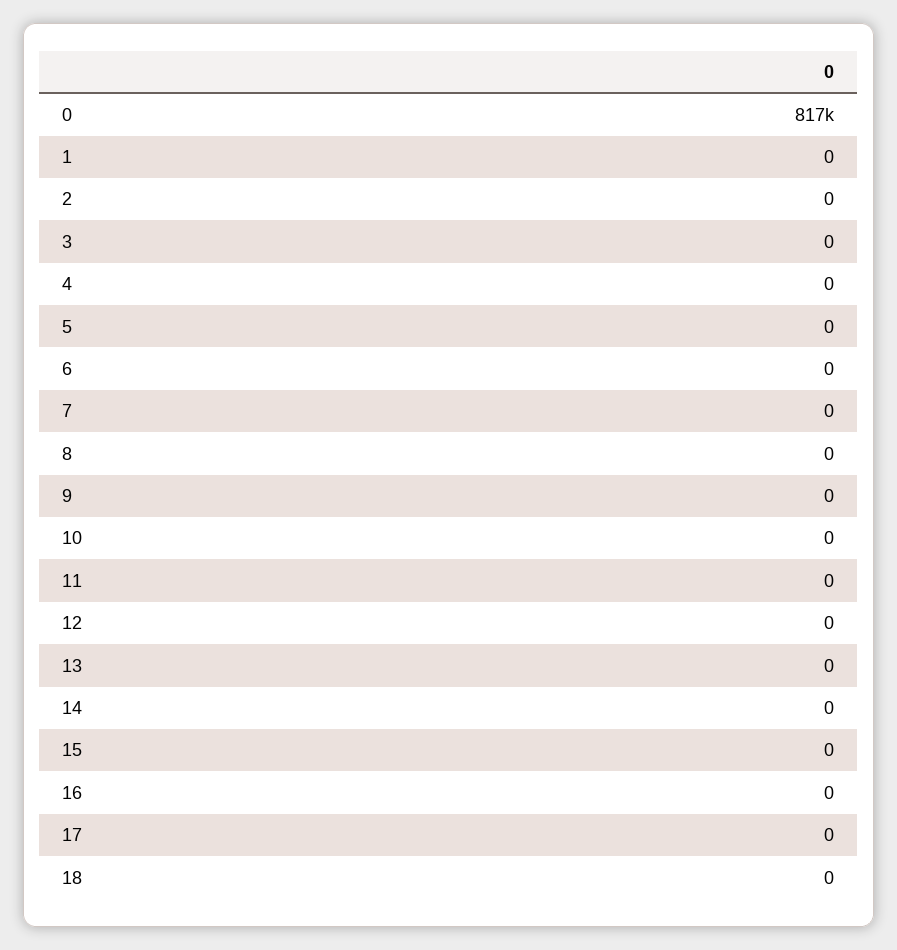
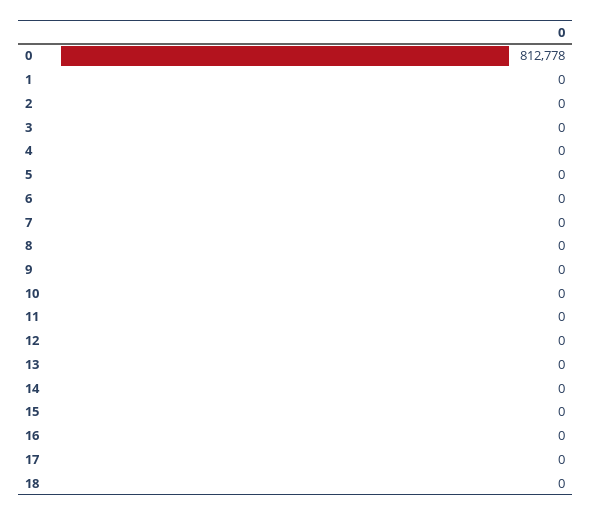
  {
-   "0": 817000,
+   "0": 812778,
    "1": 0,
    "2": 0,
    "3": 0,
    "4": 0,
    "5": 0,
    "6": 0,
    "7": 0,
    "8": 0,
    "9": 0,
    "10": 0,
    "11": 0,
    "12": 0,
    "13": 0,
    "14": 0,
    "15": 0,
    "16": 0,
    "17": 0,
    "18": 0
  }

